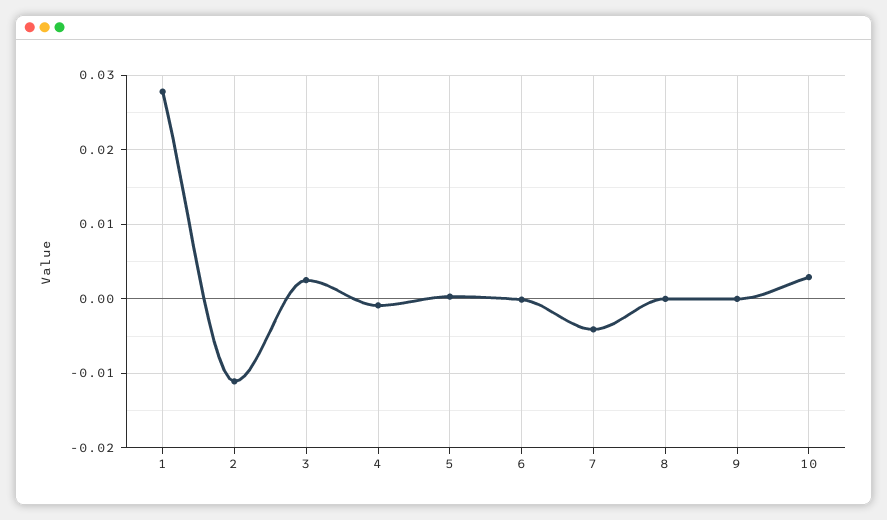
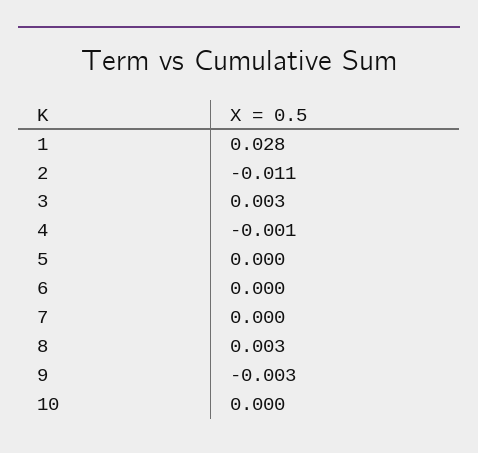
  {
    "1": 0.028,
    "2": -0.011,
    "3": 0.003,
    "4": -0.001,
    "5": 0,
    "6": 0,
-   "7": -0.004,
+   "7": 0,
-   "8": 0,
+   "8": 0.003,
-   "9": 0,
+   "9": -0.003,
-   "10": 0.003
+   "10": 0
  }

